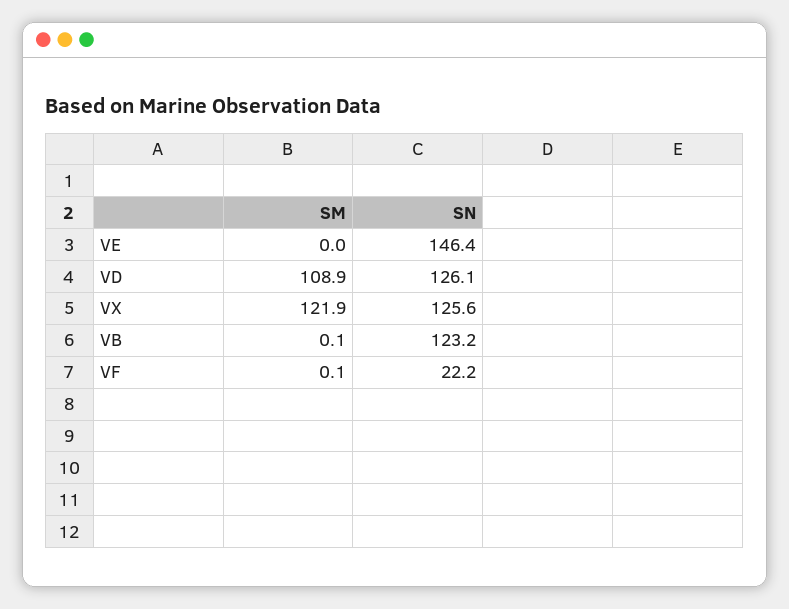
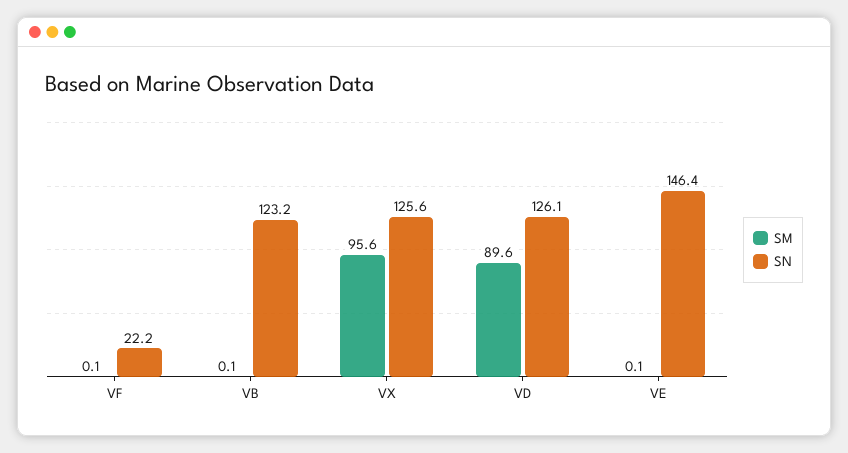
  {
    "SM": {
-     "VE": 0,
+     "VE": 0.1,
-     "VD": 108.9,
+     "VD": 89.6,
-     "VX": 121.9,
+     "VX": 95.6,
      "VB": 0.1,
      "VF": 0.1
    },
    "SN": {
      "VE": 146.4,
      "VD": 126.1,
      "VX": 125.6,
      "VB": 123.2,
      "VF": 22.2
    }
  }

